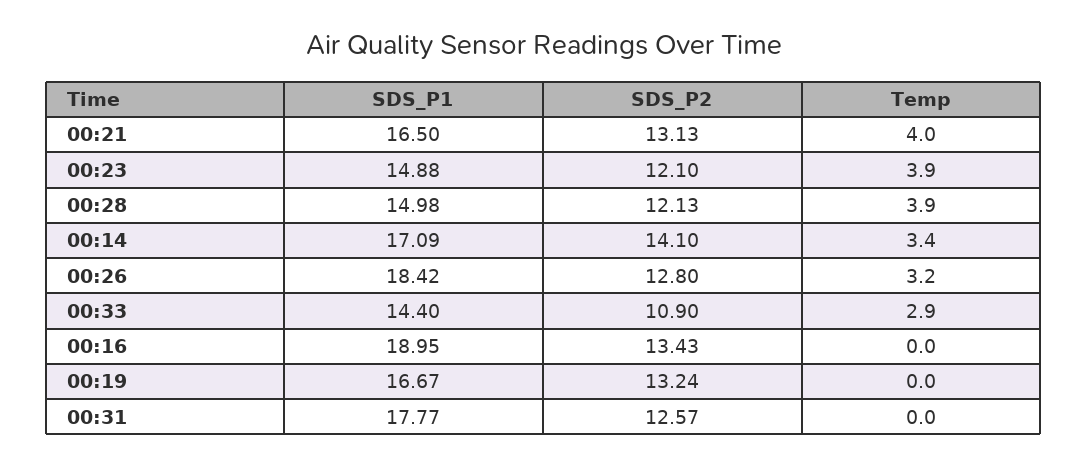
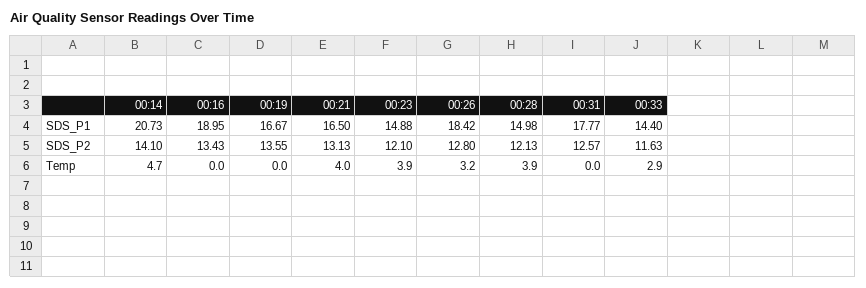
  {
    "SDS_P1": {
      "00:21": 16.5,
      "00:23": 14.88,
      "00:28": 14.98,
-     "00:14": 17.09,
+     "00:14": 20.73,
      "00:26": 18.42,
      "00:33": 14.4,
      "00:16": 18.95,
      "00:19": 16.67,
      "00:31": 17.77
    },
    "SDS_P2": {
      "00:21": 13.13,
      "00:23": 12.1,
      "00:28": 12.13,
      "00:14": 14.1,
      "00:26": 12.8,
-     "00:33": 10.9,
+     "00:33": 11.63,
      "00:16": 13.43,
-     "00:19": 13.24,
+     "00:19": 13.55,
      "00:31": 12.57
    },
    "Temp": {
      "00:21": 4,
      "00:23": 3.9,
      "00:28": 3.9,
-     "00:14": 3.4,
+     "00:14": 4.7,
      "00:26": 3.2,
      "00:33": 2.9,
      "00:16": 0,
      "00:19": 0,
      "00:31": 0
    }
  }

